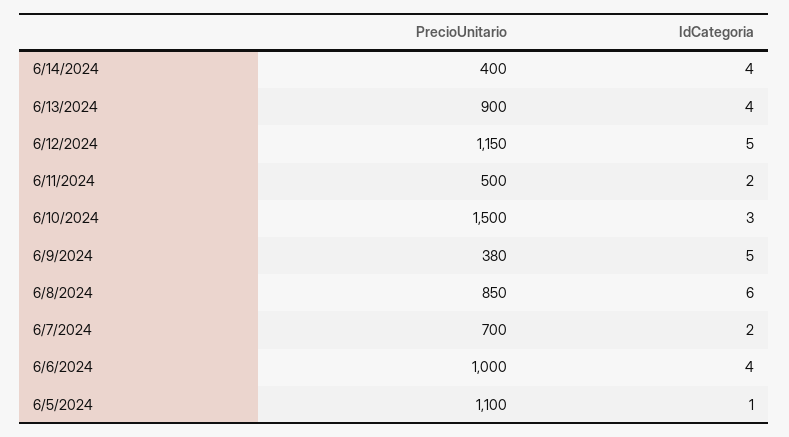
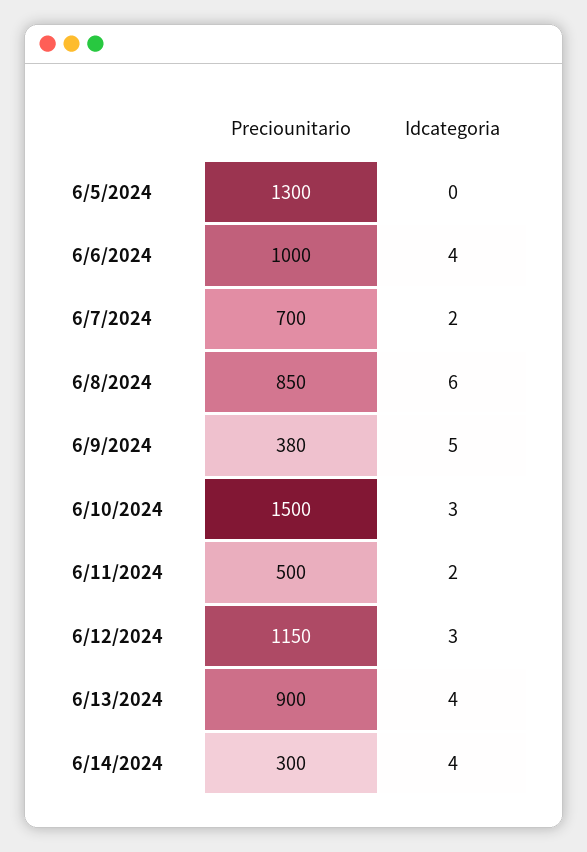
  {
    "PrecioUnitario": {
-     "6/14/2024": 400,
+     "6/14/2024": 300,
      "6/13/2024": 900,
      "6/12/2024": 1150,
      "6/11/2024": 500,
      "6/10/2024": 1500,
      "6/9/2024": 380,
      "6/8/2024": 850,
      "6/7/2024": 700,
      "6/6/2024": 1000,
-     "6/5/2024": 1100
+     "6/5/2024": 1300
    },
    "IdCategoria": {
      "6/14/2024": 4,
      "6/13/2024": 4,
-     "6/12/2024": 5,
+     "6/12/2024": 3,
      "6/11/2024": 2,
      "6/10/2024": 3,
      "6/9/2024": 5,
      "6/8/2024": 6,
      "6/7/2024": 2,
      "6/6/2024": 4,
-     "6/5/2024": 1
+     "6/5/2024": 0
    }
  }

